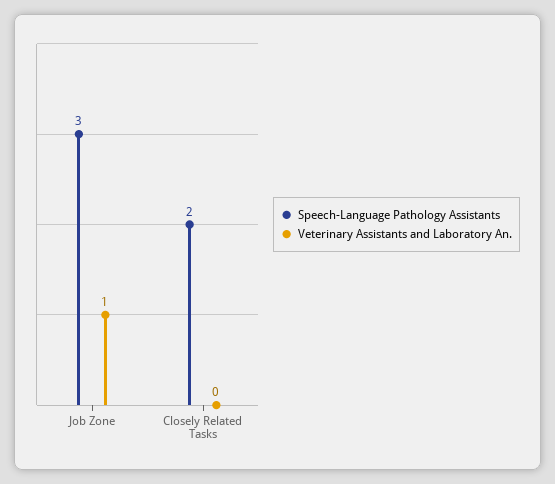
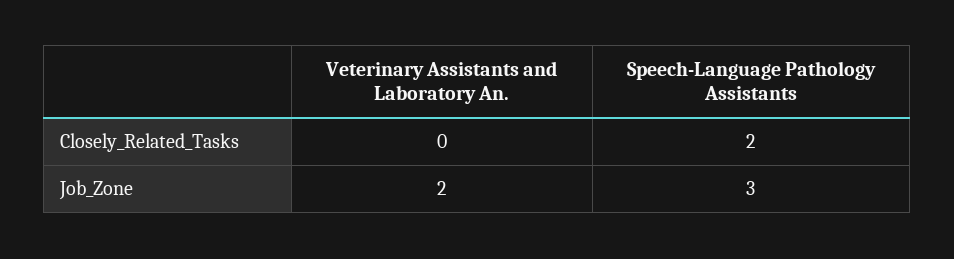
  {
    "Speech-Language Pathology Assistants": {
      "Job Zone": 3,
      "Closely Related Tasks": 2
    },
    "Veterinary Assistants and Laboratory An.": {
-     "Job Zone": 1,
+     "Job Zone": 2,
      "Closely Related Tasks": 0
    }
  }

